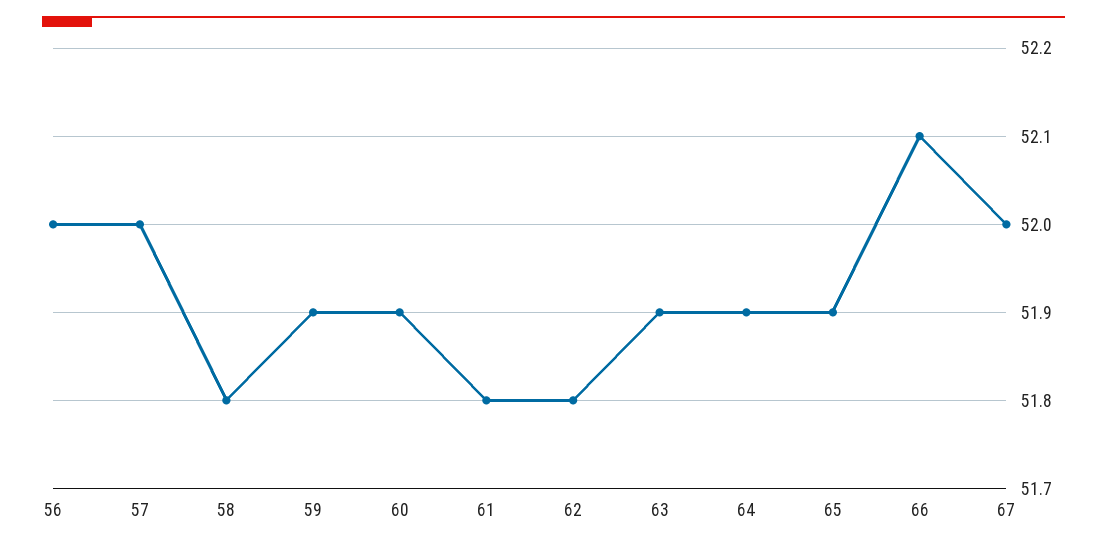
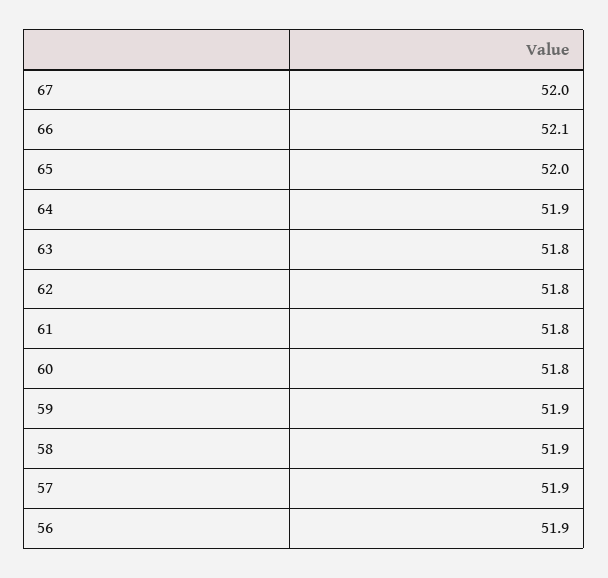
  {
-   "56": 52,
+   "56": 51.9,
-   "57": 52,
+   "57": 51.9,
-   "58": 51.8,
+   "58": 51.9,
    "59": 51.9,
-   "60": 51.9,
+   "60": 51.8,
    "61": 51.8,
    "62": 51.8,
-   "63": 51.9,
+   "63": 51.8,
    "64": 51.9,
-   "65": 51.9,
+   "65": 52,
    "66": 52.1,
    "67": 52
  }

